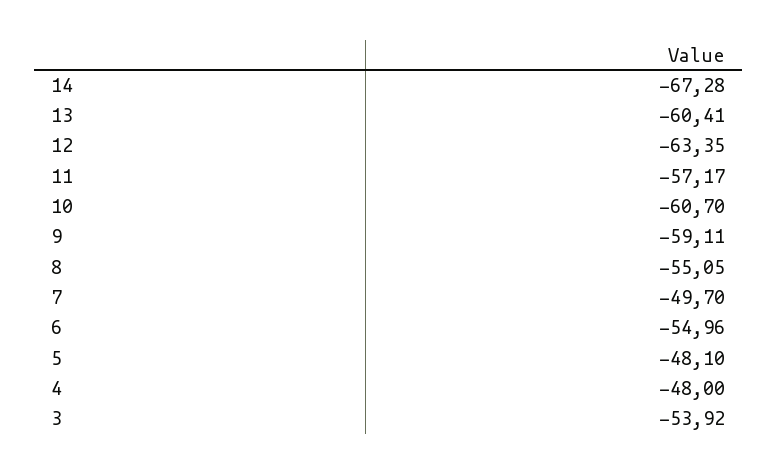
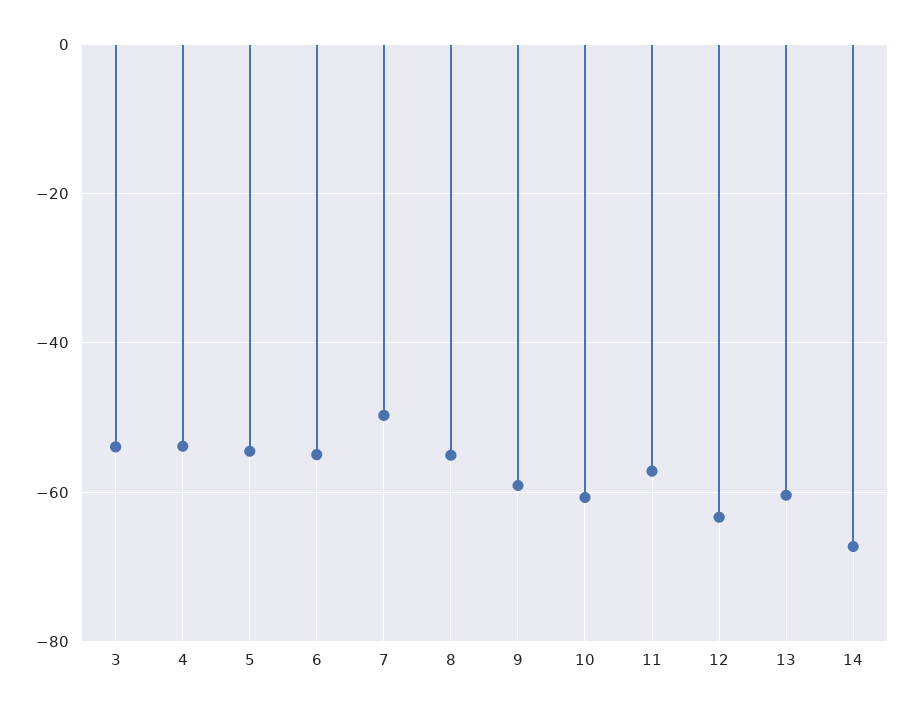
  {
    "14": -67.28,
    "13": -60.41,
    "12": -63.35,
    "11": -57.17,
    "10": -60.7,
    "9": -59.11,
    "8": -55.05,
    "7": -49.7,
    "6": -54.96,
-   "5": -48.1,
+   "5": -54,
-   "4": -48,
+   "4": -54,
    "3": -53.92
  }

